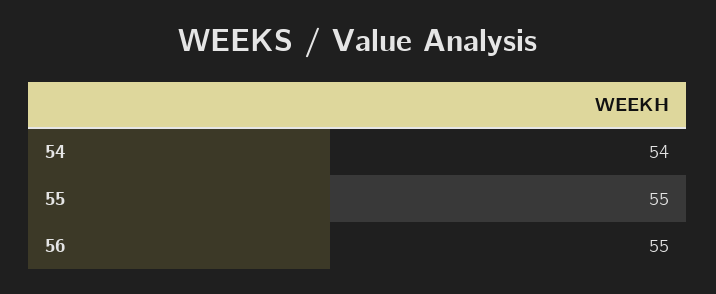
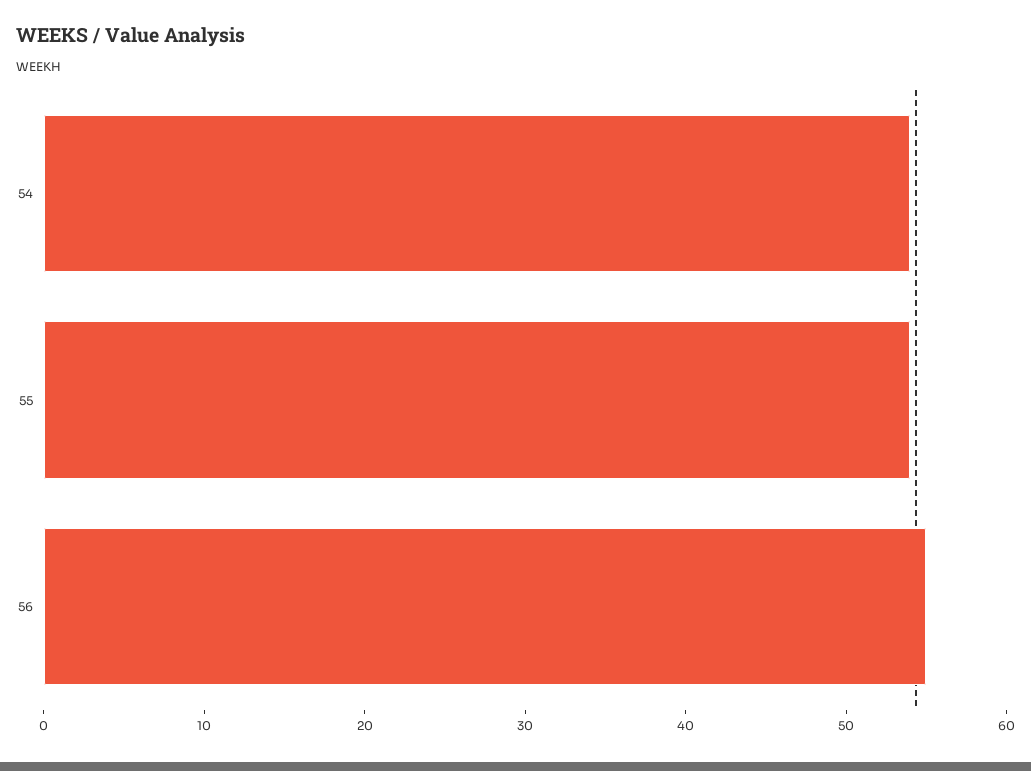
  {
    "54": 54,
-   "55": 55,
+   "55": 54,
    "56": 55
  }

